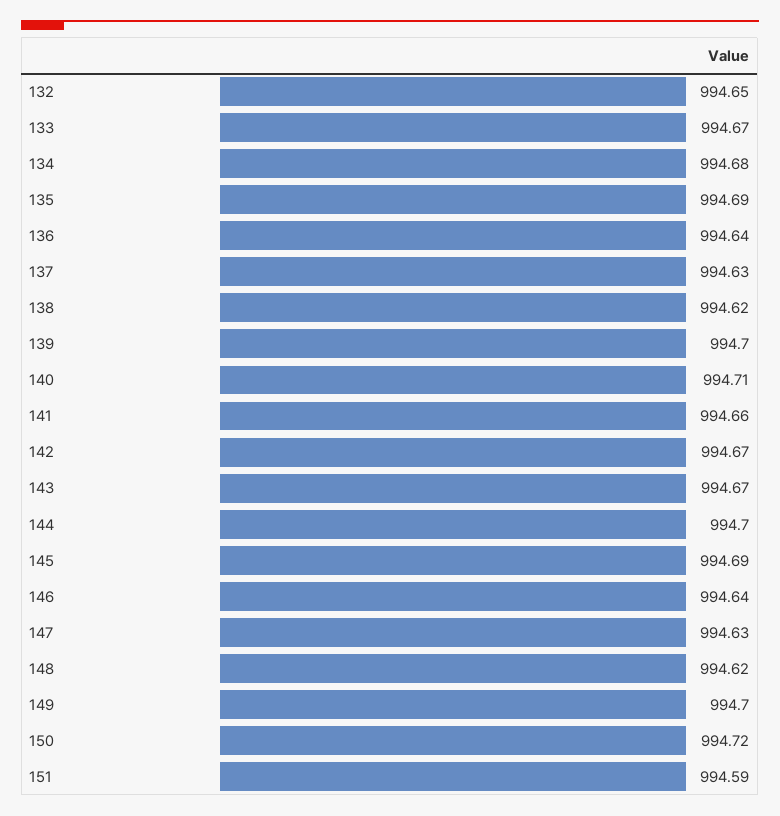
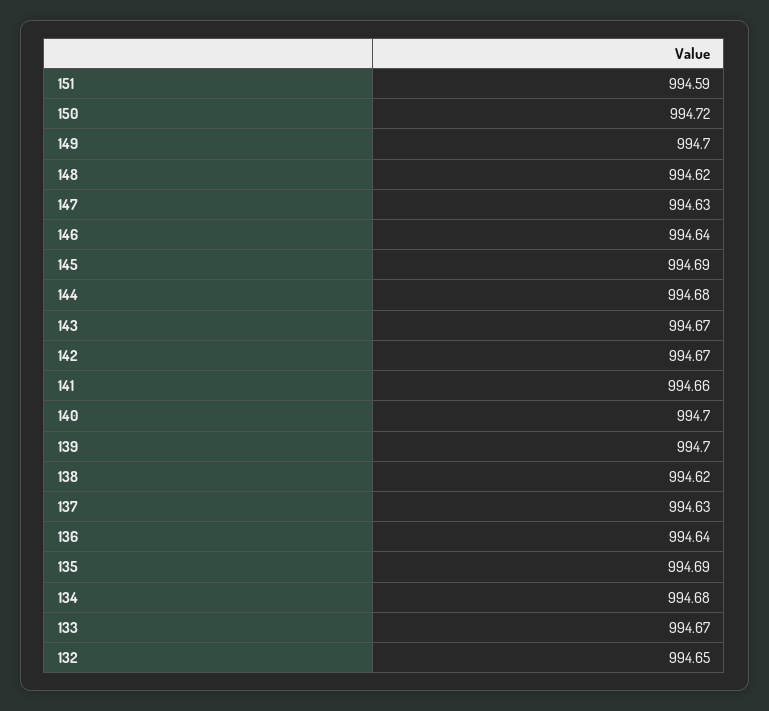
  {
    "132": 994.65,
    "133": 994.67,
    "134": 994.68,
    "135": 994.69,
    "136": 994.64,
    "137": 994.63,
    "138": 994.62,
    "139": 994.7,
-   "140": 994.71,
+   "140": 994.7,
    "141": 994.66,
    "142": 994.67,
    "143": 994.67,
-   "144": 994.7,
+   "144": 994.68,
    "145": 994.69,
    "146": 994.64,
    "147": 994.63,
    "148": 994.62,
    "149": 994.7,
    "150": 994.72,
    "151": 994.59
  }

